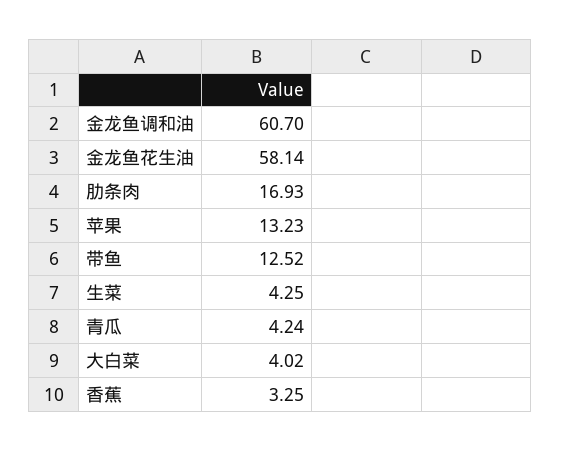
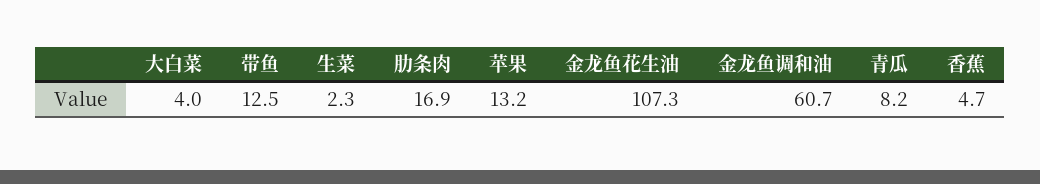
  {
    "金龙鱼调和油": 60.7,
-   "金龙鱼花生油": 58.14,
+   "金龙鱼花生油": 107.3,
    "肋条肉": 16.93,
    "苹果": 13.23,
    "带鱼": 12.52,
-   "生菜": 4.25,
+   "生菜": 2.3,
-   "青瓜": 4.24,
+   "青瓜": 8.2,
    "大白菜": 4.02,
-   "香蕉": 3.25
+   "香蕉": 4.7
  }

